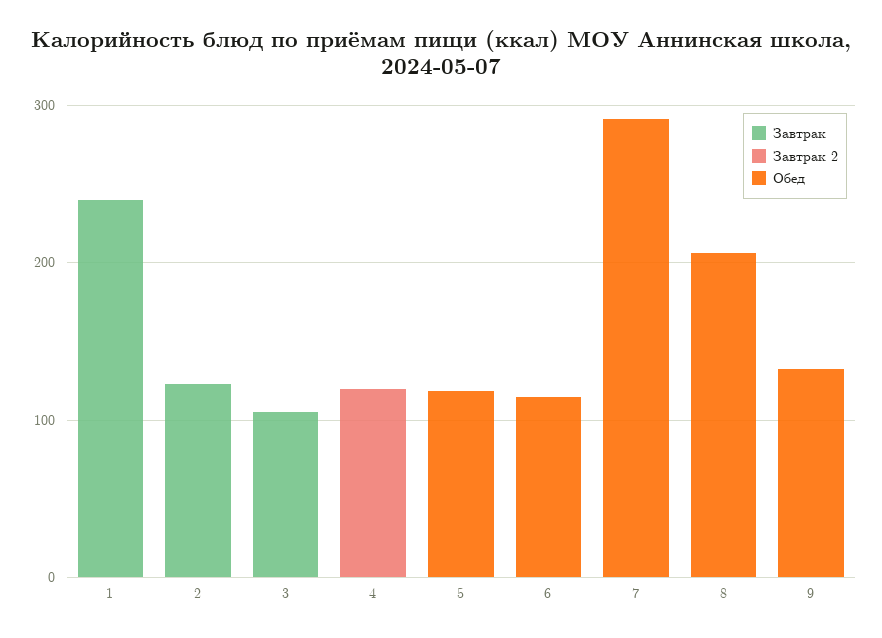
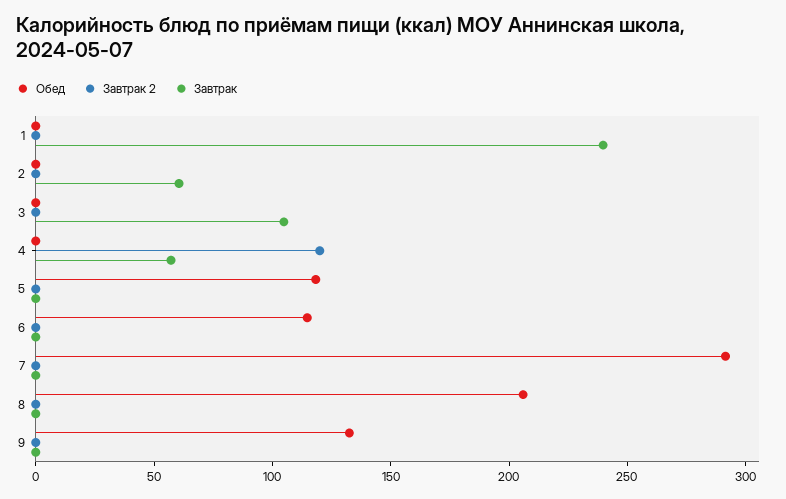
  {
    "Завтрак": {
      "1": 240,
-     "2": 120,
+     "2": 60,
      "3": 100,
-     "4": 0,
+     "4": 60,
      "5": 0,
      "6": 0,
      "7": 0,
      "8": 0,
      "9": 0
    },
    "Завтрак 2": {
      "1": 0,
      "2": 0,
      "3": 0,
      "4": 120,
      "5": 0,
      "6": 0,
      "7": 0,
      "8": 0,
      "9": 0
    },
    "Обед": {
      "1": 0,
      "2": 0,
      "3": 0,
      "4": 0,
      "5": 120,
      "6": 110,
      "7": 290,
      "8": 210,
      "9": 130
    }
  }

